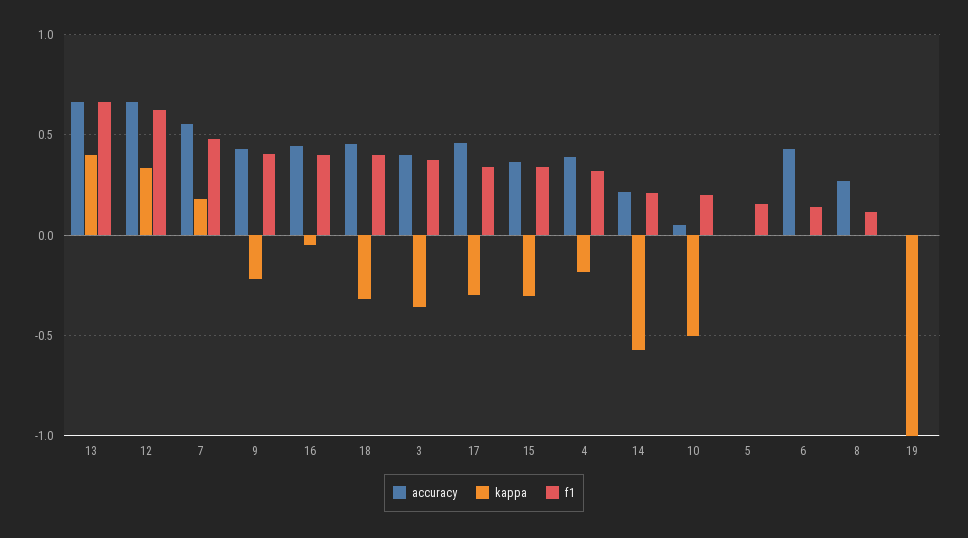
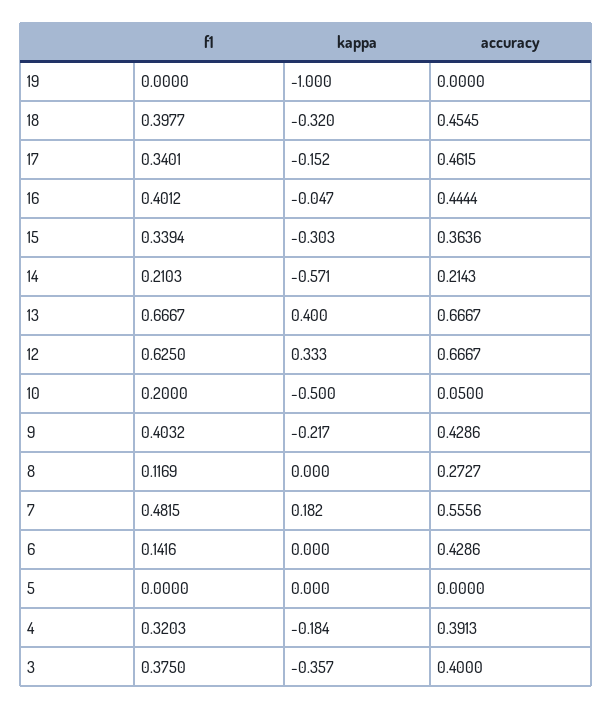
  {
    "accuracy": {
      "13": 0.6667,
      "12": 0.6667,
      "7": 0.5556,
      "9": 0.4286,
      "16": 0.4444,
      "18": 0.4545,
      "3": 0.4,
      "17": 0.4615,
      "15": 0.3636,
      "4": 0.3913,
      "14": 0.2143,
      "10": 0.05,
      "5": 0,
      "6": 0.4286,
      "8": 0.2727,
      "19": 0
    },
    "kappa": {
      "13": 0.4,
      "12": 0.333,
      "7": 0.182,
      "9": -0.217,
      "16": -0.047,
      "18": -0.32,
      "3": -0.357,
-     "17": -0.3,
+     "17": -0.152,
      "15": -0.303,
      "4": -0.184,
      "14": -0.571,
      "10": -0.5,
      "5": 0,
      "6": 0,
      "8": 0,
      "19": -1
    },
    "f1": {
      "13": 0.6667,
      "12": 0.625,
      "7": 0.4815,
      "9": 0.4032,
      "16": 0.4012,
      "18": 0.3977,
      "3": 0.375,
      "17": 0.3401,
      "15": 0.3394,
      "4": 0.3203,
      "14": 0.2103,
      "10": 0.2,
-     "5": 0.15,
+     "5": 0,
      "6": 0.1416,
      "8": 0.1169,
      "19": 0
    }
  }

